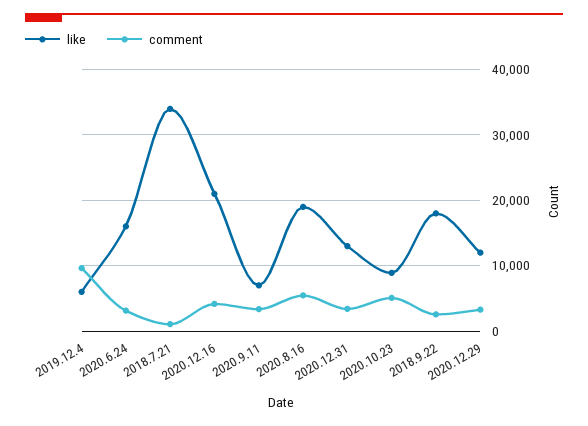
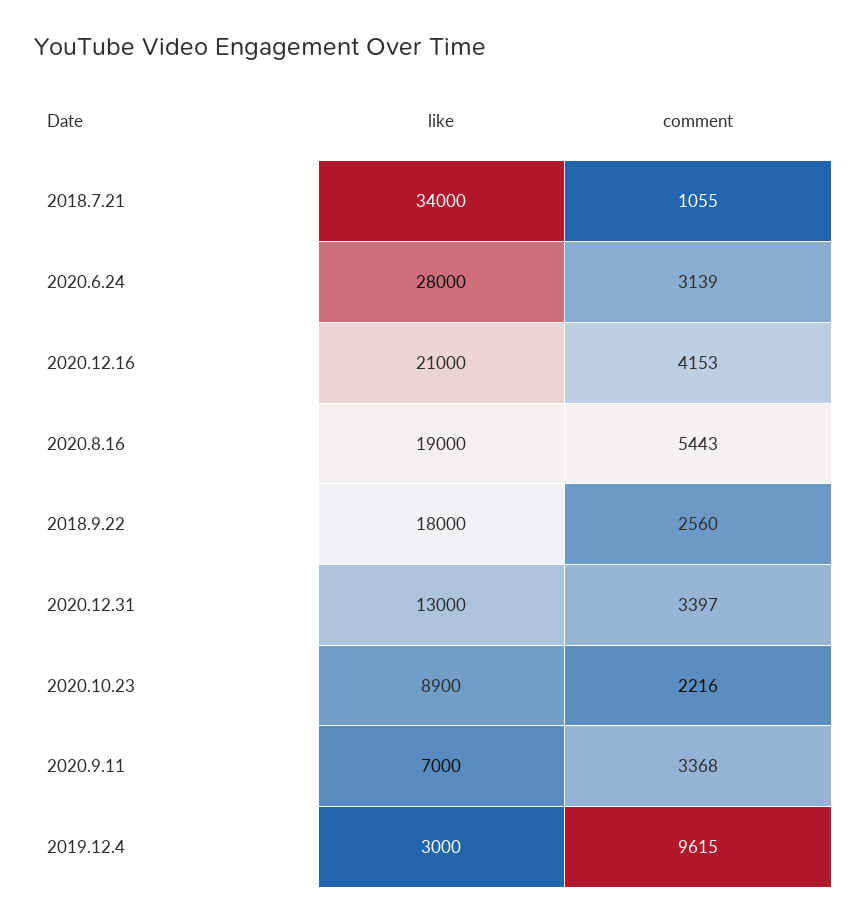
  {
    "like": {
-     "2019.12.4": 6000,
+     "2019.12.4": 3000,
-     "2020.6.24": 16000,
+     "2020.6.24": 28000,
      "2018.7.21": 34000,
      "2020.12.16": 21000,
      "2020.9.11": 7000,
      "2020.8.16": 19000,
      "2020.12.31": 13000,
      "2020.10.23": 8900,
-     "2018.9.22": 18000,
+     "2018.9.22": 18000
-     "2020.12.29": 12000
    },
    "comment": {
      "2019.12.4": 9615,
      "2020.6.24": 3139,
      "2018.7.21": 1055,
      "2020.12.16": 4153,
      "2020.9.11": 3368,
      "2020.8.16": 5443,
      "2020.12.31": 3397,
-     "2020.10.23": 5000,
+     "2020.10.23": 2216,
-     "2018.9.22": 2560,
+     "2018.9.22": 2560
-     "2020.12.29": 3000
    }
  }

